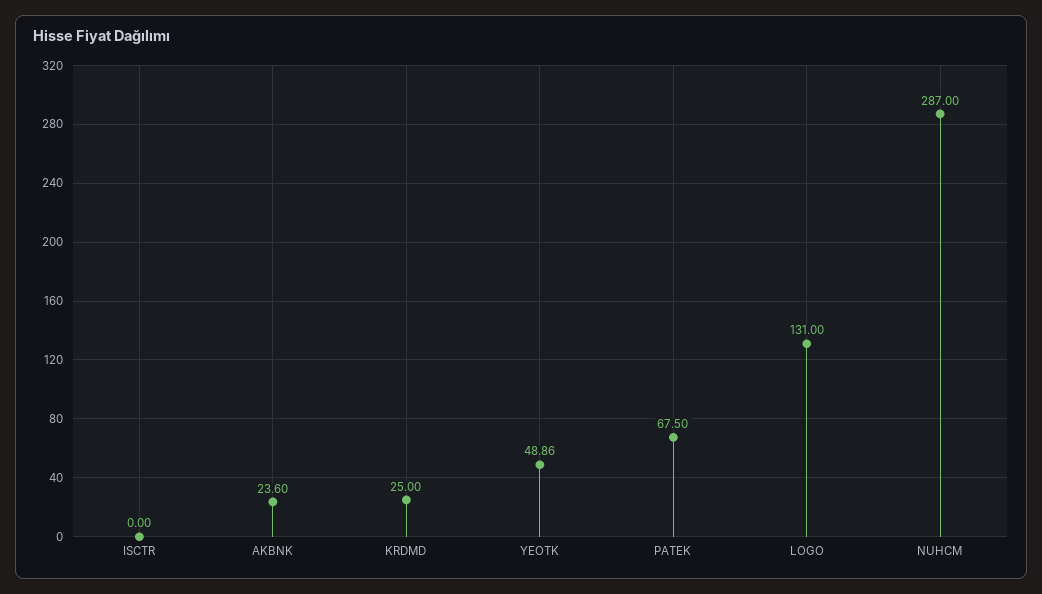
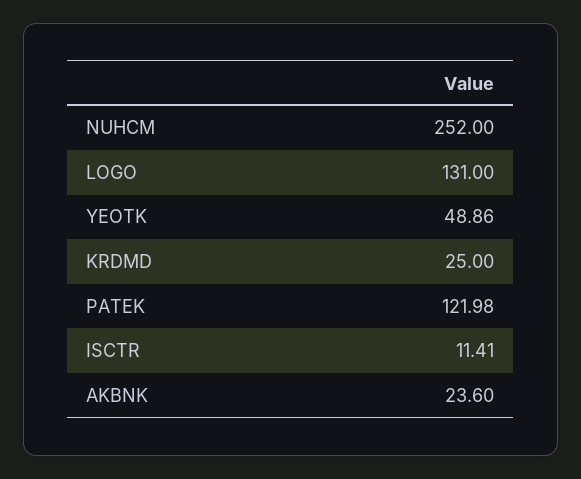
  {
-   "ISCTR": 0,
+   "ISCTR": 11.41,
    "AKBNK": 23.6,
    "KRDMD": 25,
    "YEOTK": 48.86,
-   "PATEK": 67.5,
+   "PATEK": 121.98,
    "LOGO": 131,
-   "NUHCM": 287
+   "NUHCM": 252
  }

